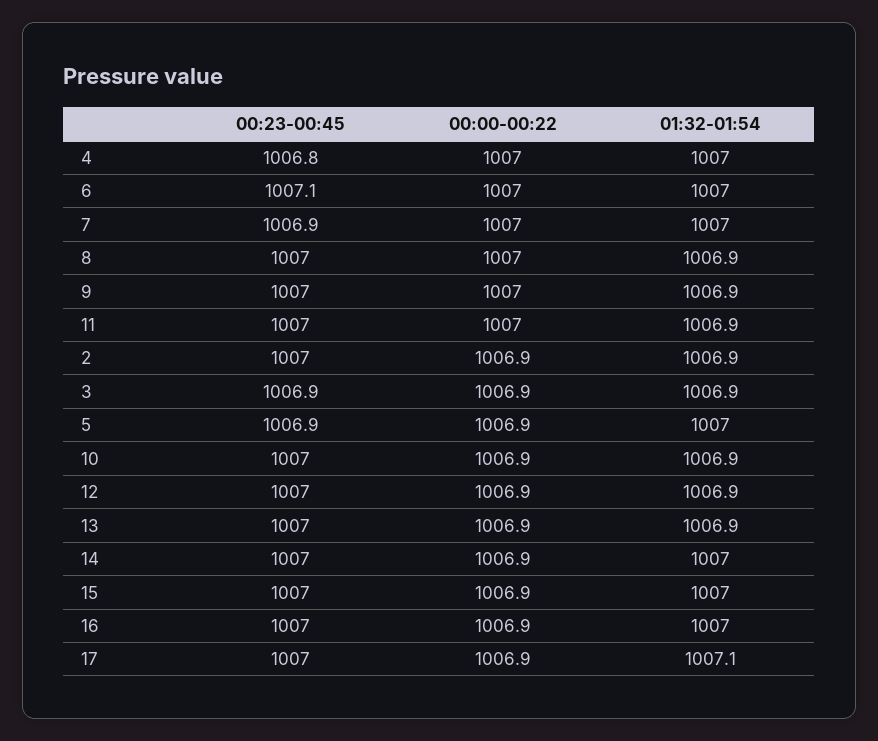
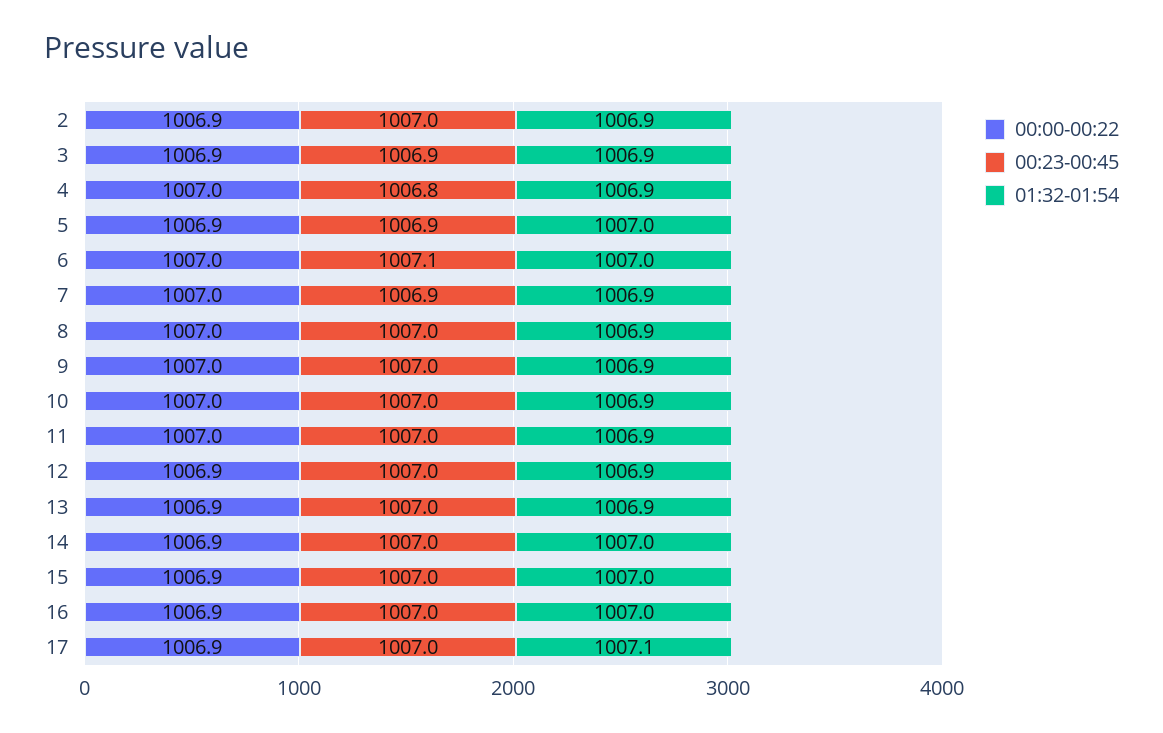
  {
    "00:23-00:45": {
      "4": 1006.8,
      "6": 1007.1,
      "7": 1006.9,
      "8": 1007,
      "9": 1007,
      "11": 1007,
      "2": 1007,
      "3": 1006.9,
      "5": 1006.9,
      "10": 1007,
      "12": 1007,
      "13": 1007,
      "14": 1007,
      "15": 1007,
      "16": 1007,
      "17": 1007
    },
    "00:00-00:22": {
      "4": 1007,
      "6": 1007,
      "7": 1007,
      "8": 1007,
      "9": 1007,
      "11": 1007,
      "2": 1006.9,
      "3": 1006.9,
      "5": 1006.9,
-     "10": 1006.9,
+     "10": 1007,
      "12": 1006.9,
      "13": 1006.9,
      "14": 1006.9,
      "15": 1006.9,
      "16": 1006.9,
      "17": 1006.9
    },
    "01:32-01:54": {
-     "4": 1007,
+     "4": 1006.9,
      "6": 1007,
-     "7": 1007,
+     "7": 1006.9,
      "8": 1006.9,
      "9": 1006.9,
      "11": 1006.9,
      "2": 1006.9,
      "3": 1006.9,
      "5": 1007,
      "10": 1006.9,
      "12": 1006.9,
      "13": 1006.9,
      "14": 1007,
      "15": 1007,
      "16": 1007,
      "17": 1007.1
    }
  }

